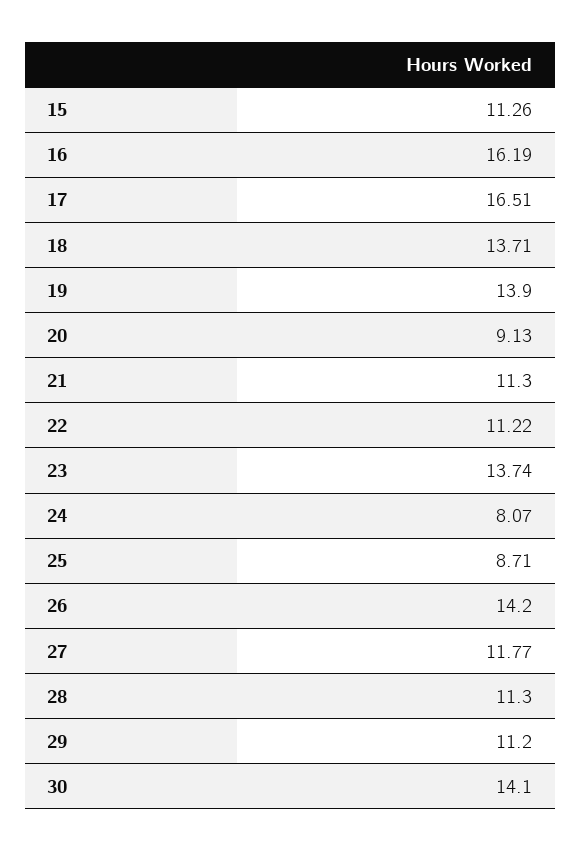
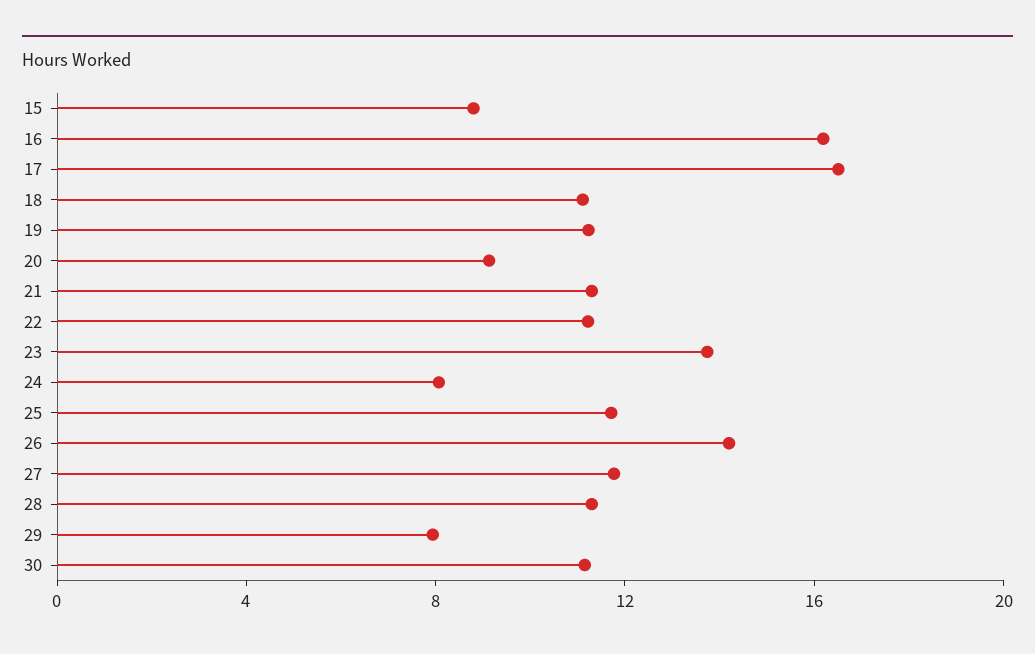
  {
-   "15": 11.26,
+   "15": 9,
    "16": 16.19,
    "17": 16.51,
-   "18": 13.71,
+   "18": 11,
-   "19": 13.9,
+   "19": 11,
    "20": 9.13,
    "21": 11.3,
    "22": 11.22,
    "23": 13.74,
    "24": 8.07,
-   "25": 8.71,
+   "25": 12,
    "26": 14.2,
    "27": 11.77,
    "28": 11.3,
-   "29": 11.2,
+   "29": 8,
-   "30": 14.1
+   "30": 11
  }

